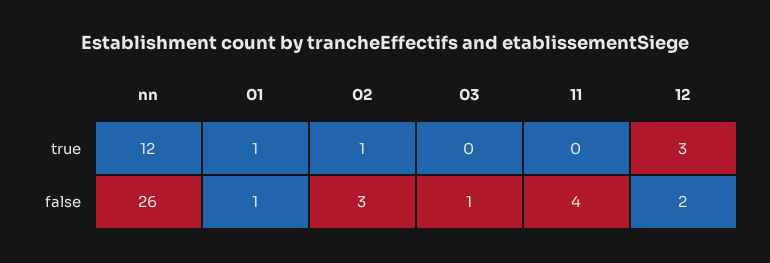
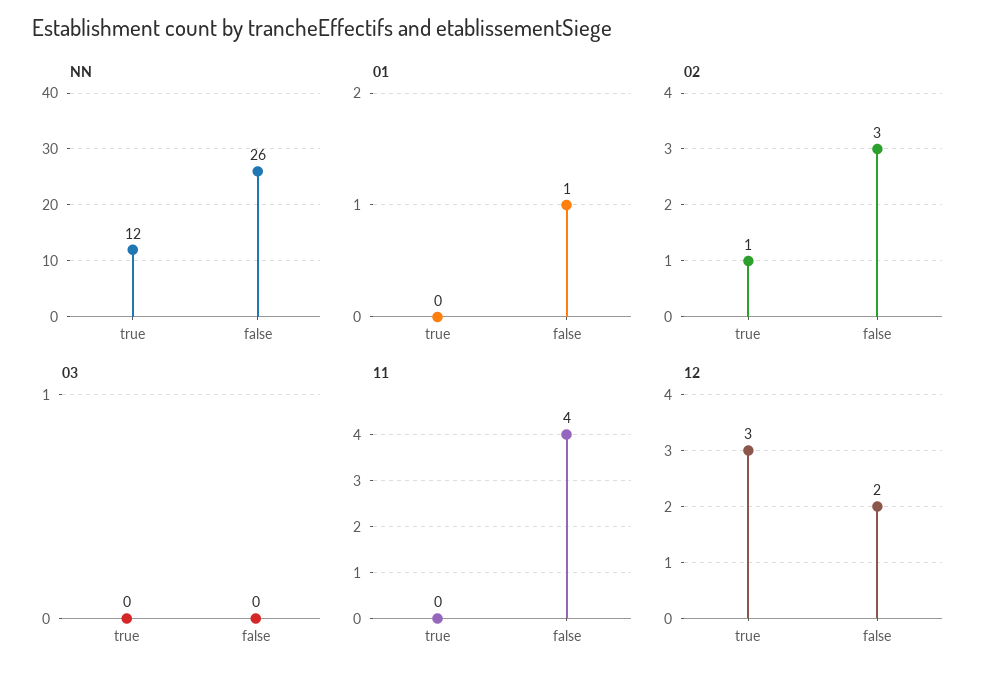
  {
    "nn": {
      "true": 12,
      "false": 26
    },
    "01": {
-     "true": 1,
+     "true": 0,
      "false": 1
    },
    "02": {
      "true": 1,
      "false": 3
    },
    "03": {
      "true": 0,
-     "false": 1
+     "false": 0
    },
    "11": {
      "true": 0,
      "false": 4
    },
    "12": {
      "true": 3,
      "false": 2
    }
  }

